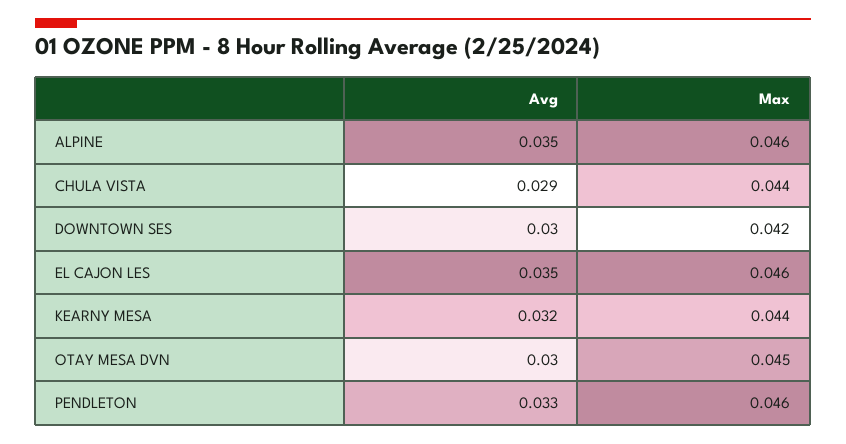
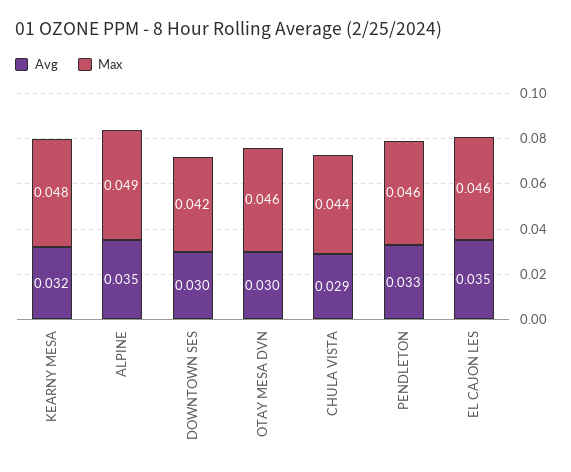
  {
    "Avg": {
      "ALPINE": 0.035,
      "CHULA VISTA": 0.029,
      "DOWNTOWN SES": 0.03,
      "EL CAJON LES": 0.035,
      "KEARNY MESA": 0.032,
      "OTAY MESA DVN": 0.03,
      "PENDLETON": 0.033
    },
    "Max": {
-     "ALPINE": 0.046,
+     "ALPINE": 0.049,
      "CHULA VISTA": 0.044,
      "DOWNTOWN SES": 0.042,
      "EL CAJON LES": 0.046,
-     "KEARNY MESA": 0.044,
+     "KEARNY MESA": 0.048,
-     "OTAY MESA DVN": 0.045,
+     "OTAY MESA DVN": 0.046,
      "PENDLETON": 0.046
    }
  }

